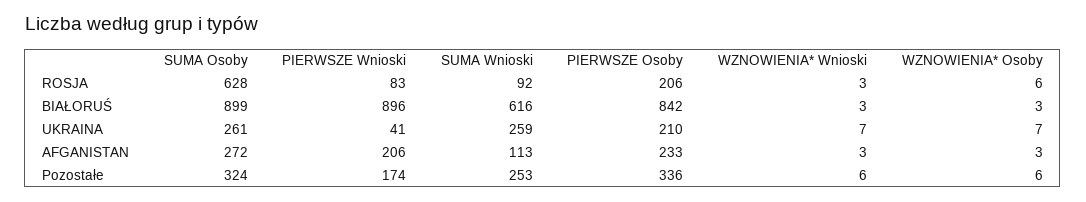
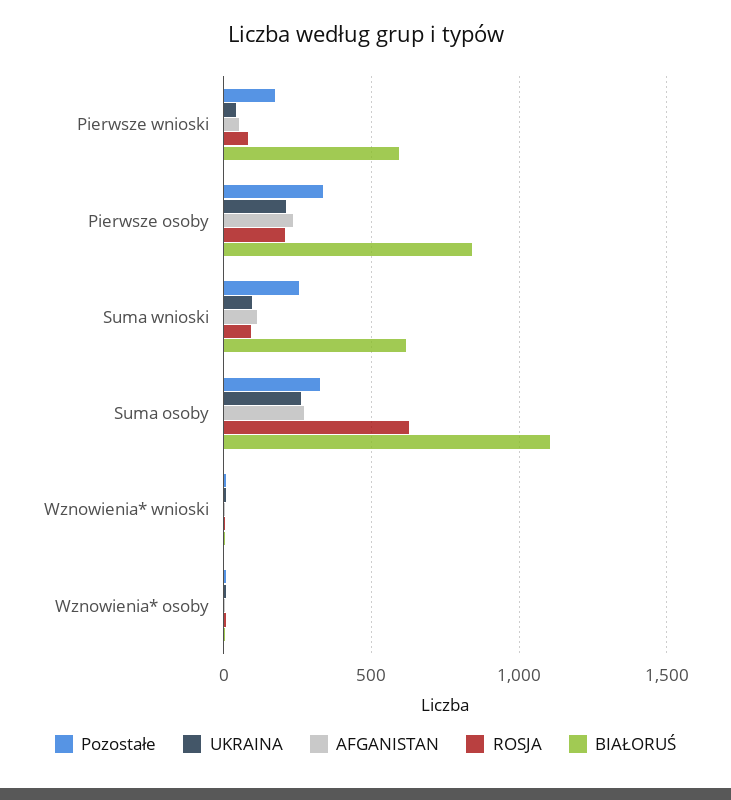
  {
    "ROSJA": {
      "SUMA Osoby": 628,
      "PIERWSZE Wnioski": 83,
      "SUMA Wnioski": 92,
      "PIERWSZE Osoby": 206,
      "WZNOWIENIA* Wnioski": 3,
      "WZNOWIENIA* Osoby": 6
    },
    "BIAŁORUŚ": {
-     "SUMA Osoby": 899,
+     "SUMA Osoby": 1100,
-     "PIERWSZE Wnioski": 896,
+     "PIERWSZE Wnioski": 600,
      "SUMA Wnioski": 616,
      "PIERWSZE Osoby": 842,
      "WZNOWIENIA* Wnioski": 3,
      "WZNOWIENIA* Osoby": 3
    },
    "UKRAINA": {
      "SUMA Osoby": 261,
      "PIERWSZE Wnioski": 41,
-     "SUMA Wnioski": 259,
+     "SUMA Wnioski": 100,
      "PIERWSZE Osoby": 210,
      "WZNOWIENIA* Wnioski": 7,
      "WZNOWIENIA* Osoby": 7
    },
    "AFGANISTAN": {
      "SUMA Osoby": 272,
-     "PIERWSZE Wnioski": 206,
+     "PIERWSZE Wnioski": 50,
      "SUMA Wnioski": 113,
      "PIERWSZE Osoby": 233,
      "WZNOWIENIA* Wnioski": 3,
      "WZNOWIENIA* Osoby": 3
    },
    "Pozostałe": {
      "SUMA Osoby": 324,
      "PIERWSZE Wnioski": 174,
      "SUMA Wnioski": 253,
      "PIERWSZE Osoby": 336,
      "WZNOWIENIA* Wnioski": 6,
      "WZNOWIENIA* Osoby": 6
    }
  }

